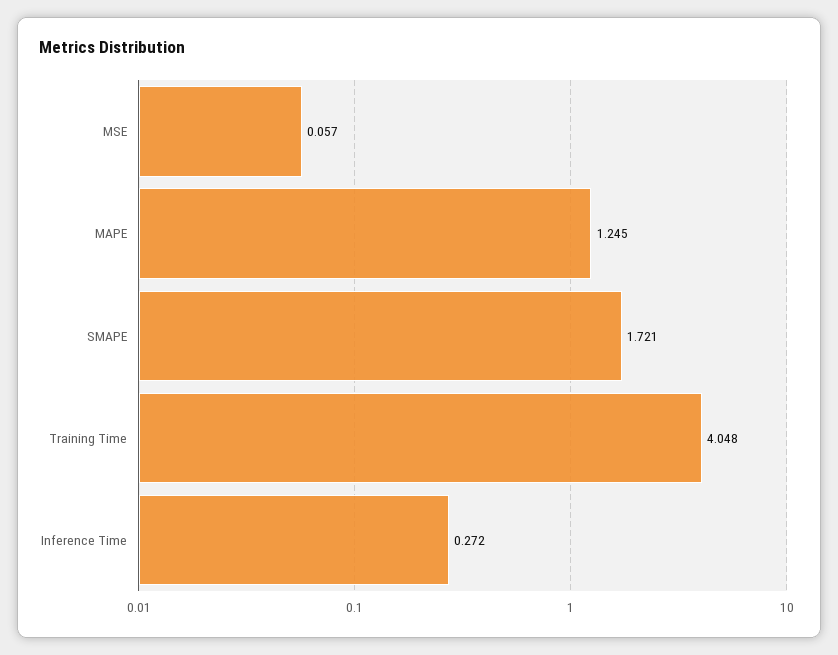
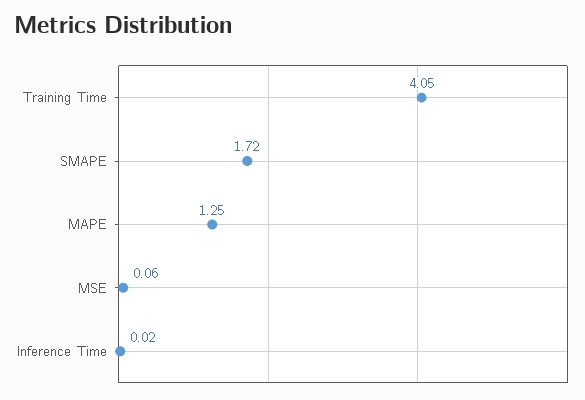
  {
    "MSE": 0.057,
    "MAPE": 1.245,
    "SMAPE": 1.721,
    "Training Time": 4.048,
-   "Inference Time": 0.272
+   "Inference Time": 0.02
  }

